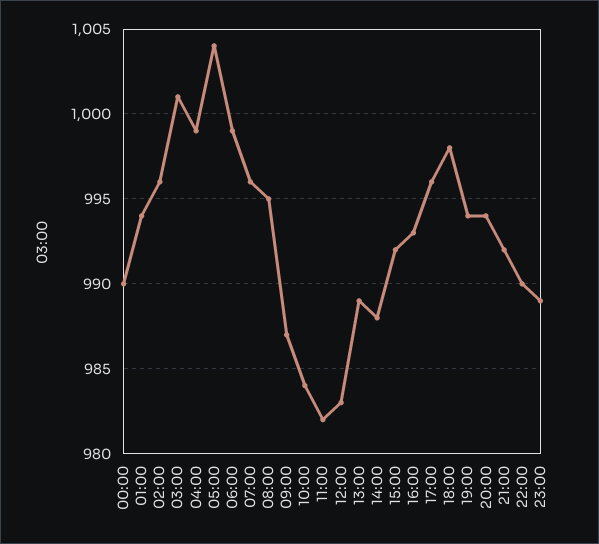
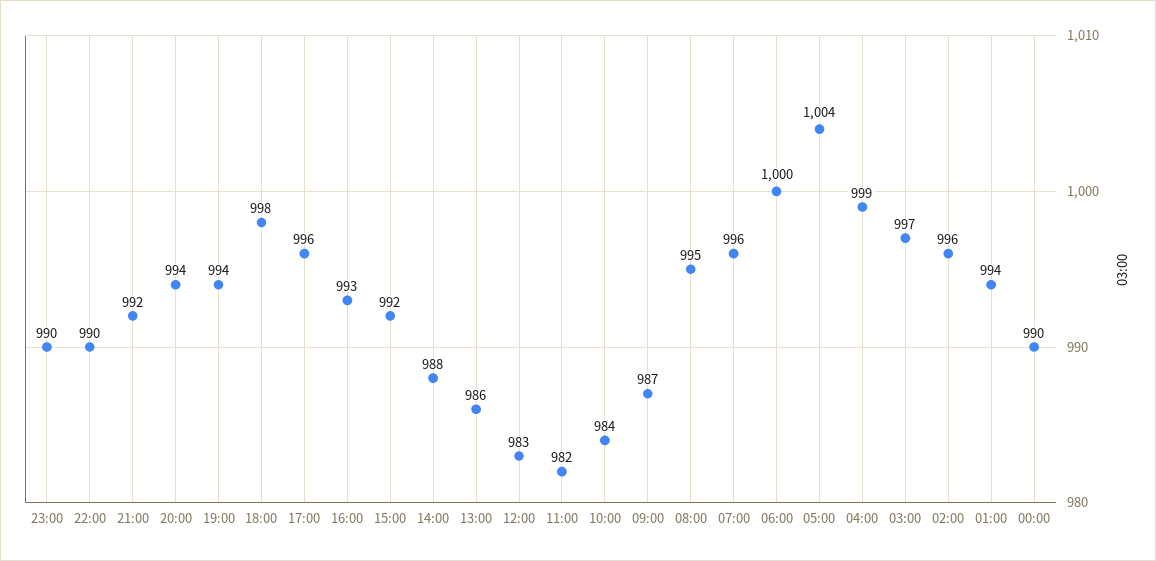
  {
    "00:00": 990,
    "01:00": 994,
    "02:00": 996,
-   "03:00": 1001,
+   "03:00": 997,
    "04:00": 999,
    "05:00": 1004,
-   "06:00": 999,
+   "06:00": 1000,
    "07:00": 996,
    "08:00": 995,
    "09:00": 987,
    "10:00": 984,
    "11:00": 982,
    "12:00": 983,
-   "13:00": 989,
+   "13:00": 986,
    "14:00": 988,
    "15:00": 992,
    "16:00": 993,
    "17:00": 996,
    "18:00": 998,
    "19:00": 994,
    "20:00": 994,
    "21:00": 992,
    "22:00": 990,
-   "23:00": 989
+   "23:00": 990
  }

